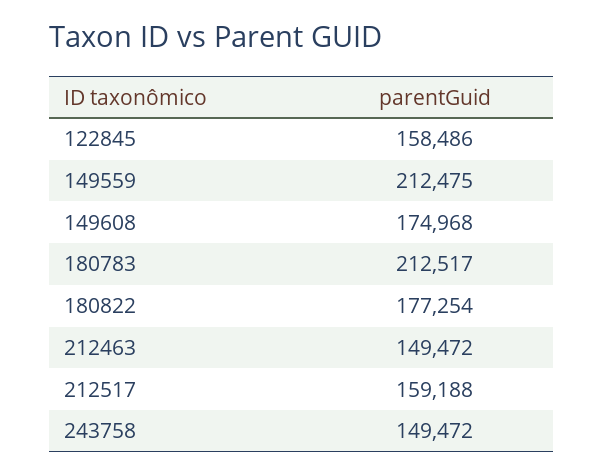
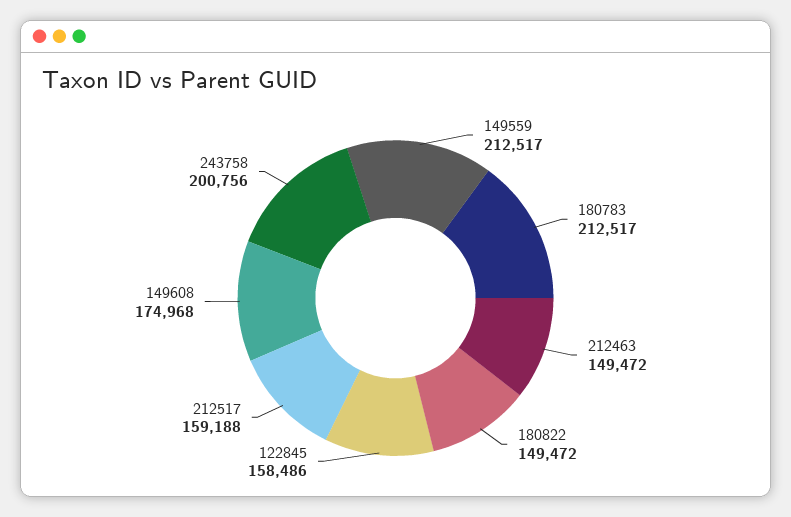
  {
    "122845": 158486,
-   "149559": 212475,
+   "149559": 212517,
    "149608": 174968,
    "180783": 212517,
-   "180822": 177254,
+   "180822": 149472,
    "212463": 149472,
    "212517": 159188,
-   "243758": 149472
+   "243758": 200756
  }

